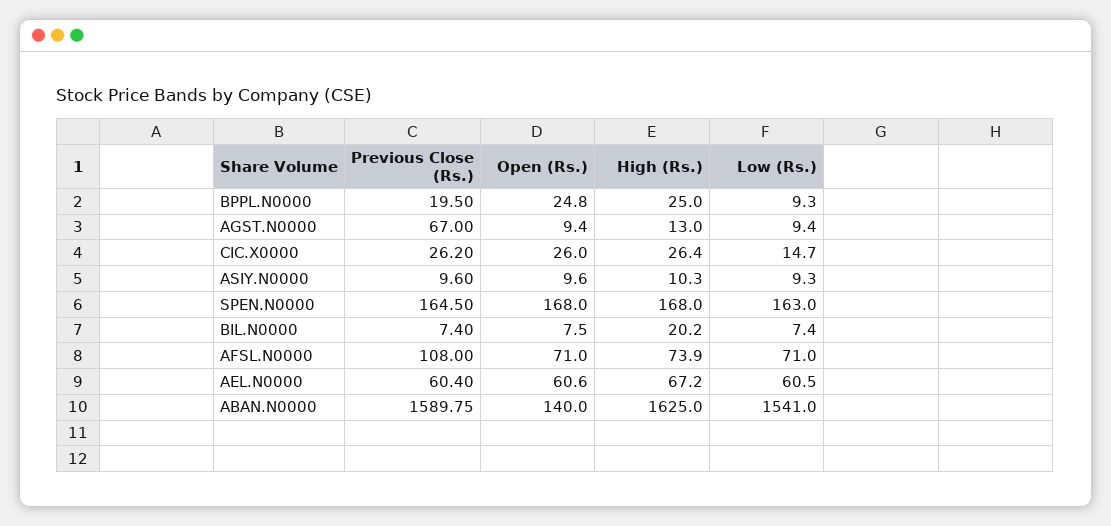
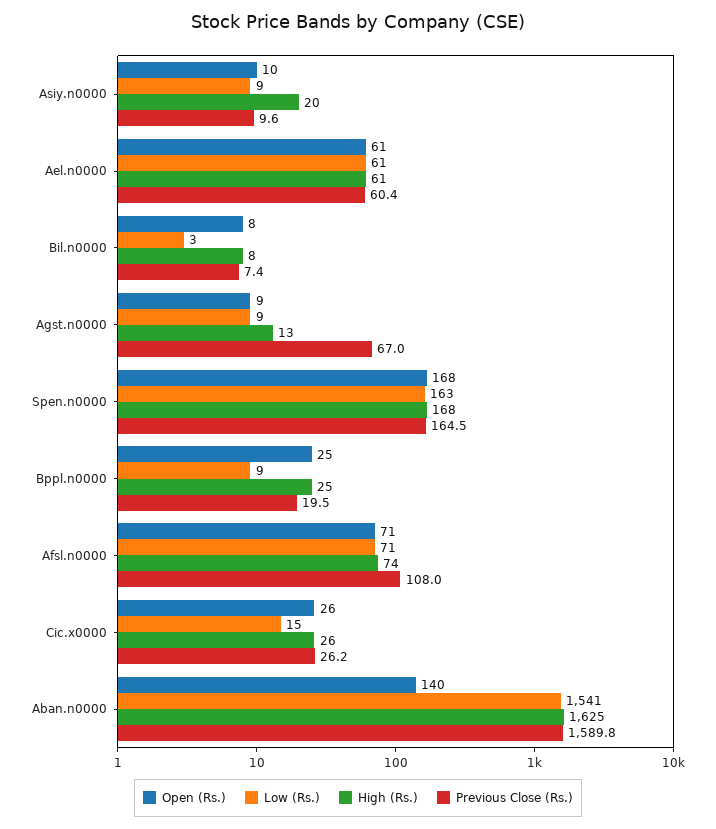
  {
    "Previous Close (Rs.)": {
      "BPPL.N0000": 19.5,
      "AGST.N0000": 67,
      "CIC.X0000": 26.2,
      "ASIY.N0000": 9.6,
      "SPEN.N0000": 164.5,
      "BIL.N0000": 7.4,
      "AFSL.N0000": 108,
      "AEL.N0000": 60.4,
      "ABAN.N0000": 1589.75
    },
    "Open (Rs.)": {
      "BPPL.N0000": 24.8,
      "AGST.N0000": 9.4,
      "CIC.X0000": 26,
      "ASIY.N0000": 9.6,
      "SPEN.N0000": 168,
      "BIL.N0000": 7.5,
      "AFSL.N0000": 71,
      "AEL.N0000": 60.6,
      "ABAN.N0000": 140
    },
    "High (Rs.)": {
      "BPPL.N0000": 25,
      "AGST.N0000": 13,
      "CIC.X0000": 26.4,
-     "ASIY.N0000": 10.3,
+     "ASIY.N0000": 20,
      "SPEN.N0000": 168,
-     "BIL.N0000": 20.2,
+     "BIL.N0000": 8,
      "AFSL.N0000": 73.9,
-     "AEL.N0000": 67.2,
+     "AEL.N0000": 61,
      "ABAN.N0000": 1625
    },
    "Low (Rs.)": {
      "BPPL.N0000": 9.3,
      "AGST.N0000": 9.4,
      "CIC.X0000": 14.7,
      "ASIY.N0000": 9.3,
      "SPEN.N0000": 163,
-     "BIL.N0000": 7.4,
+     "BIL.N0000": 3,
      "AFSL.N0000": 71,
      "AEL.N0000": 60.5,
      "ABAN.N0000": 1541
    }
  }

